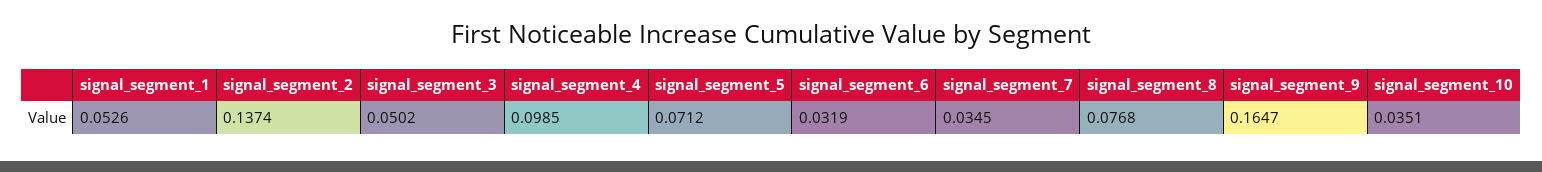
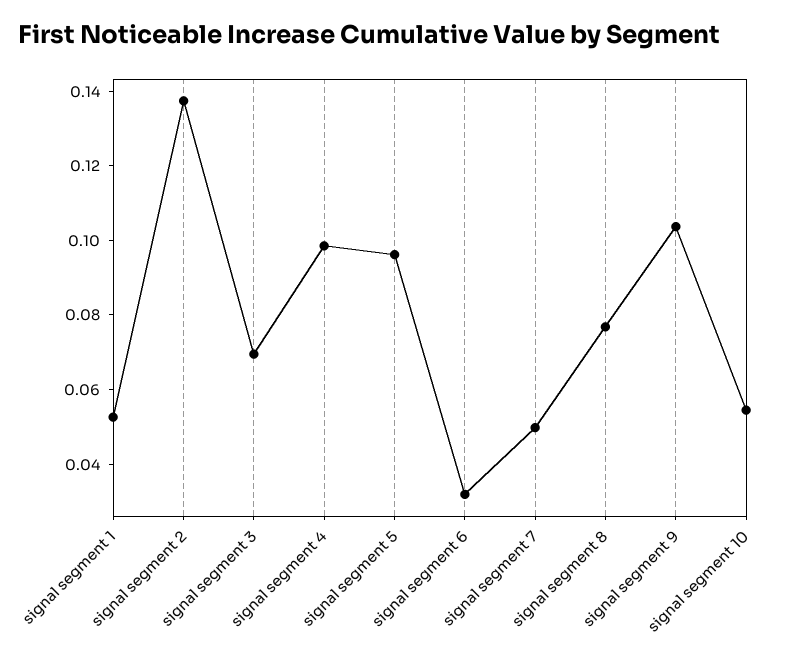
  {
    "signal_segment_1": 0.0526,
    "signal_segment_2": 0.1374,
-   "signal_segment_3": 0.0502,
+   "signal_segment_3": 0.07,
    "signal_segment_4": 0.0985,
-   "signal_segment_5": 0.0712,
+   "signal_segment_5": 0.095,
    "signal_segment_6": 0.0319,
-   "signal_segment_7": 0.0345,
+   "signal_segment_7": 0.05,
    "signal_segment_8": 0.0768,
-   "signal_segment_9": 0.1647,
+   "signal_segment_9": 0.105,
-   "signal_segment_10": 0.0351
+   "signal_segment_10": 0.055
  }

